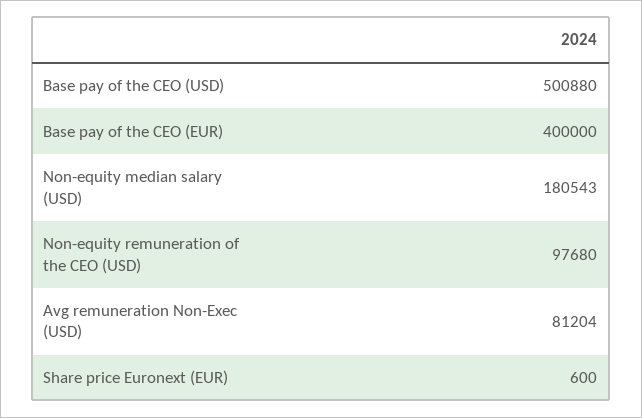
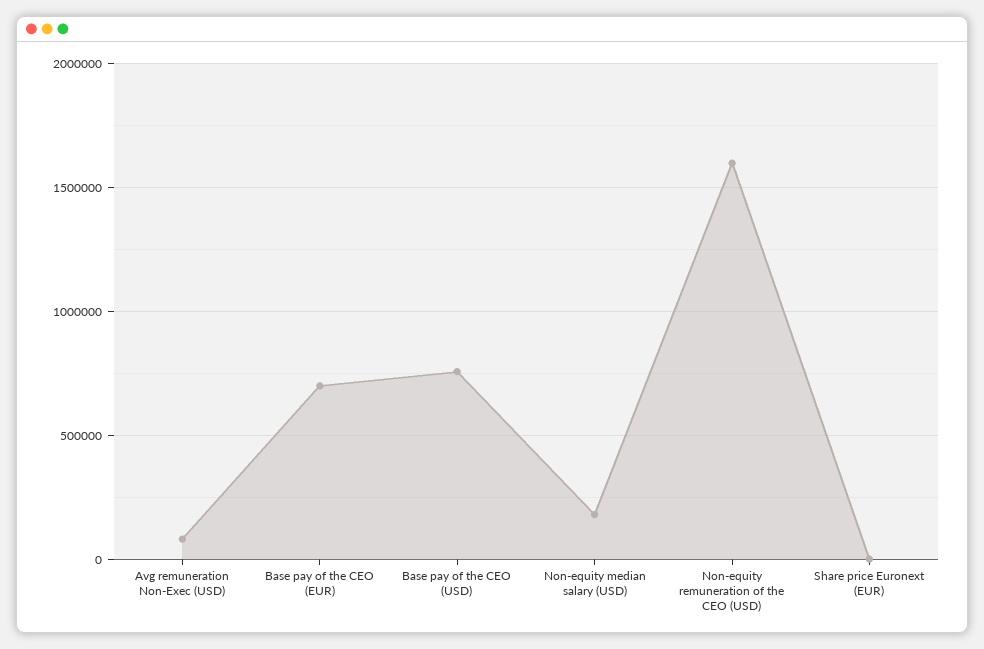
  {
-   "Base pay of the CEO (USD)": 500880,
+   "Base pay of the CEO (USD)": 750000,
-   "Base pay of the CEO (EUR)": 400000,
+   "Base pay of the CEO (EUR)": 700000,
    "Non-equity median salary (USD)": 180543,
-   "Non-equity remuneration of the CEO (USD)": 97680,
+   "Non-equity remuneration of the CEO (USD)": 1600000,
    "Avg remuneration Non-Exec (USD)": 81204,
    "Share price Euronext (EUR)": 600
  }

